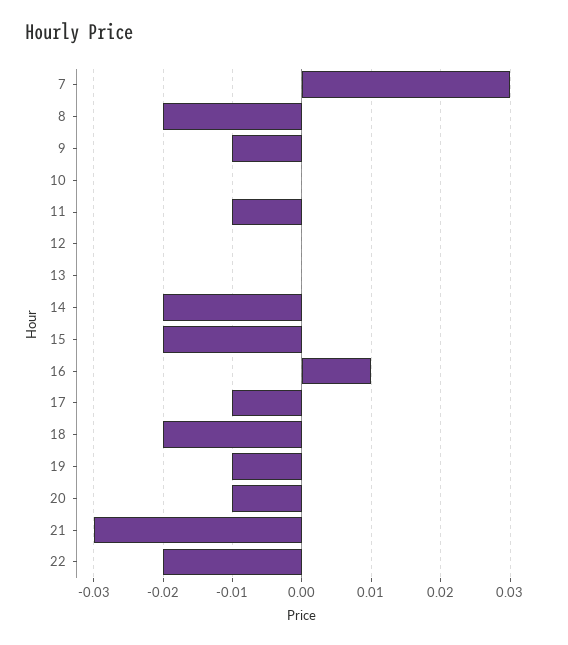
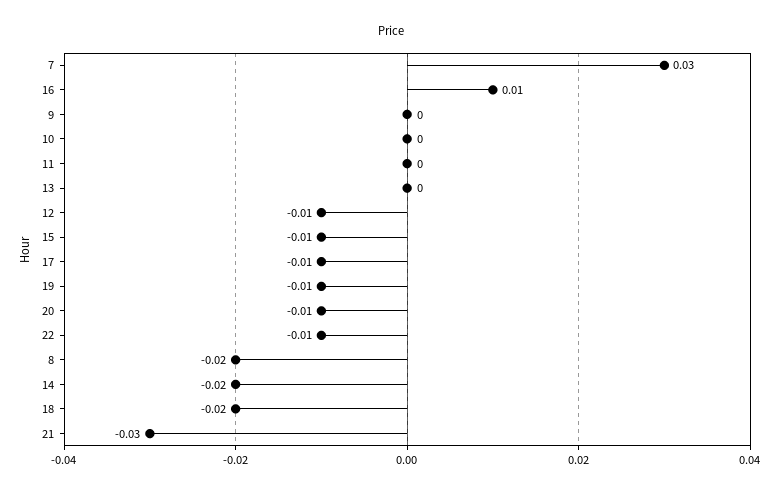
  {
    "7": 0.03,
    "8": -0.02,
-   "9": -0.01,
+   "9": 0,
    "10": 0,
-   "11": -0.01,
+   "11": 0,
-   "12": 0,
+   "12": -0.01,
    "13": 0,
    "14": -0.02,
-   "15": -0.02,
+   "15": -0.01,
    "16": 0.01,
    "17": -0.01,
    "18": -0.02,
    "19": -0.01,
    "20": -0.01,
    "21": -0.03,
-   "22": -0.02
+   "22": -0.01
  }

